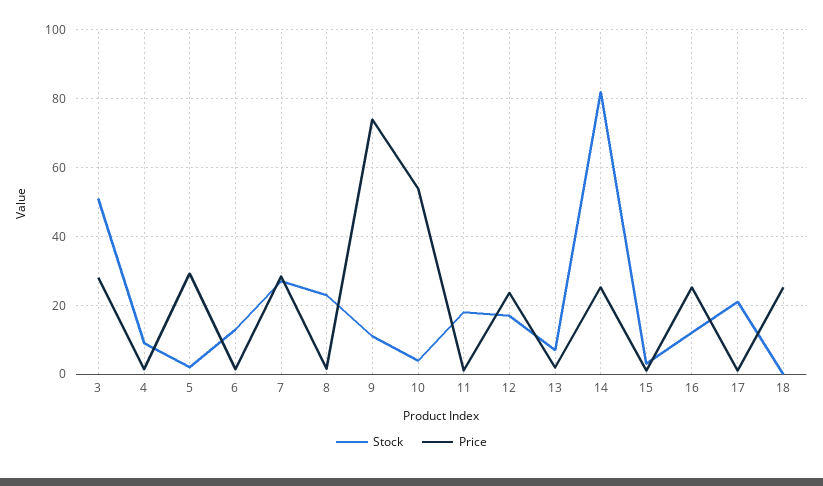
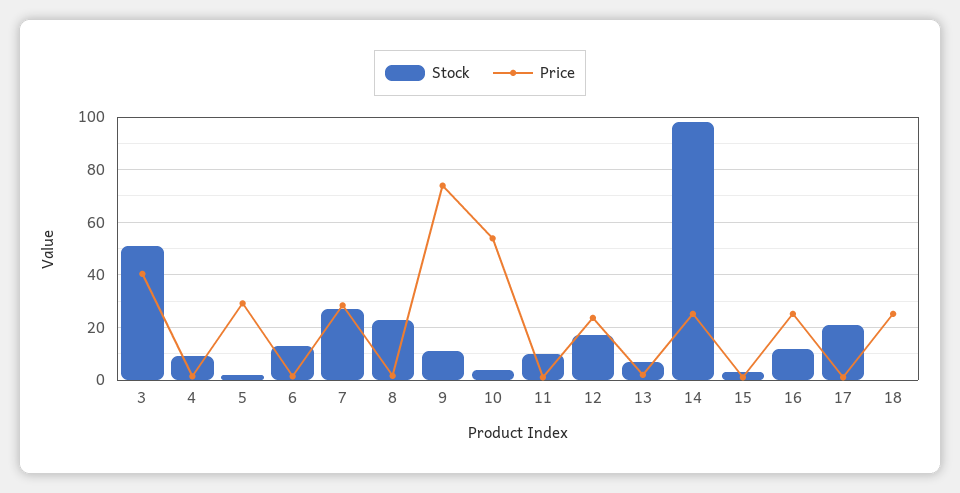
  {
    "Stock": {
      "3": 52,
      "4": 10,
      "5": 2,
      "6": 14,
      "7": 28,
      "8": 24,
      "9": 12,
      "10": 4,
-     "11": 18,
+     "11": 10,
      "12": 18,
      "13": 8,
-     "14": 82,
+     "14": 97.5,
      "15": 4,
      "16": 12,
      "17": 22,
      "18": 0
    },
    "Price": {
-     "3": 28,
+     "3": 40,
      "4": 2,
      "5": 30,
      "6": 2,
      "7": 28,
      "8": 2,
      "9": 74,
      "10": 54,
      "11": 2,
      "12": 24,
      "13": 2,
      "14": 26,
      "15": 2,
      "16": 26,
      "17": 2,
      "18": 26
    }
  }

